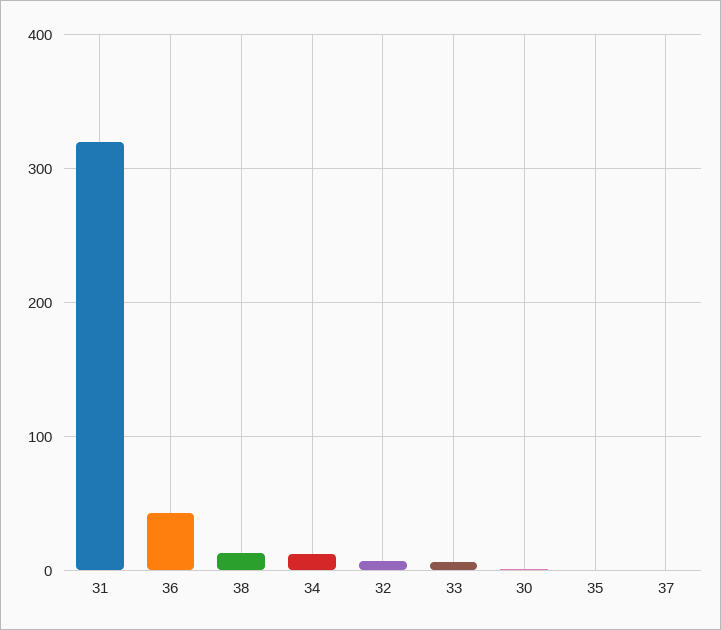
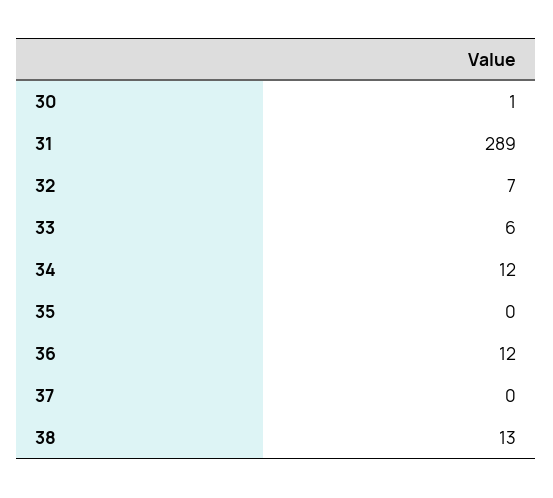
  {
-   "31": 320,
+   "31": 289,
-   "36": 40,
+   "36": 12,
    "38": 13,
    "34": 12,
    "32": 7,
    "33": 6,
    "30": 1,
    "35": 0,
    "37": 0
  }

